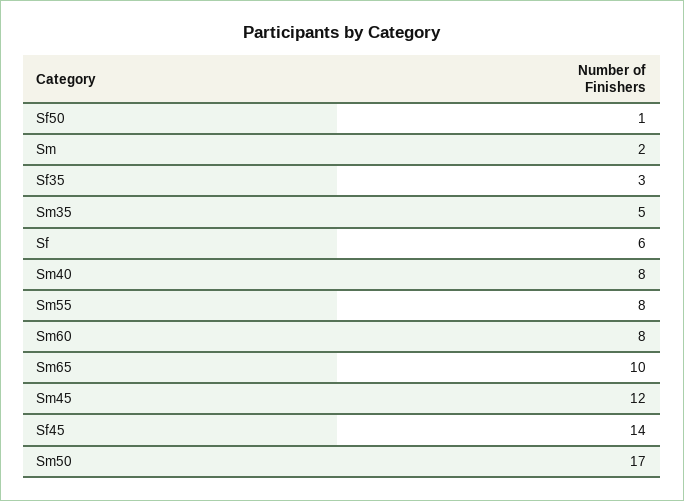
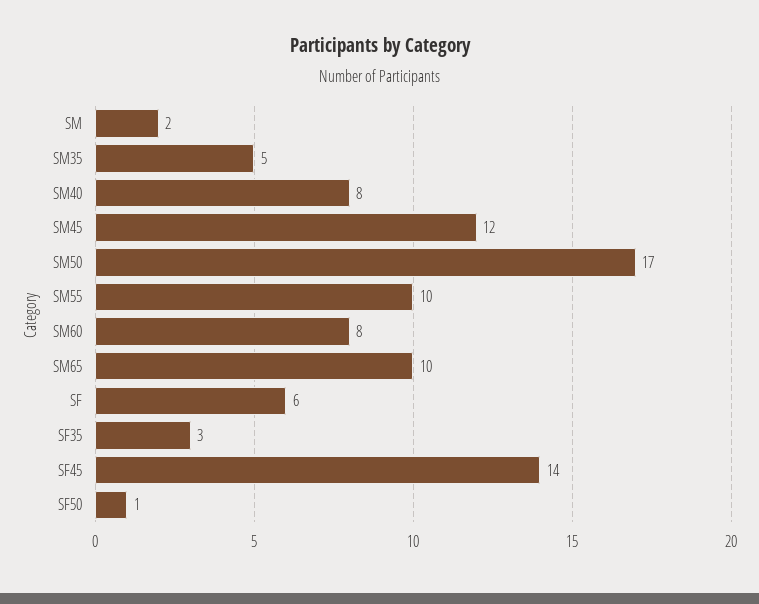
  {
    "Sf50": 1,
    "Sm": 2,
    "Sf35": 3,
    "Sm35": 5,
    "Sf": 6,
    "Sm40": 8,
-   "Sm55": 8,
+   "Sm55": 10,
    "Sm60": 8,
    "Sm65": 10,
    "Sm45": 12,
    "Sf45": 14,
    "Sm50": 17
  }

